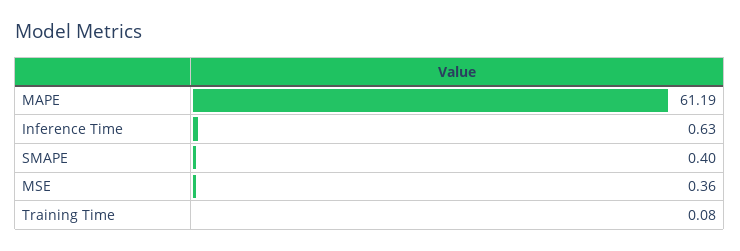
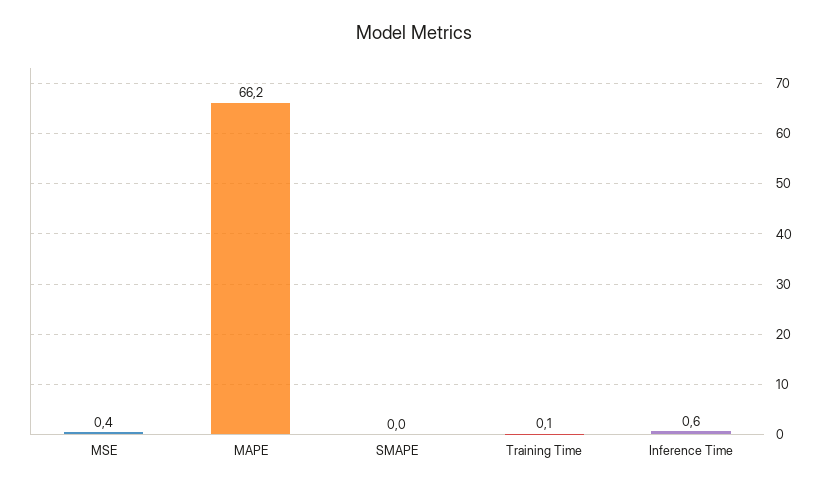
  {
-   "MAPE": 61.19,
+   "MAPE": 66.2,
    "Inference Time": 0.63,
-   "SMAPE": 0.4,
+   "SMAPE": 0,
    "MSE": 0.36,
    "Training Time": 0.08
  }

